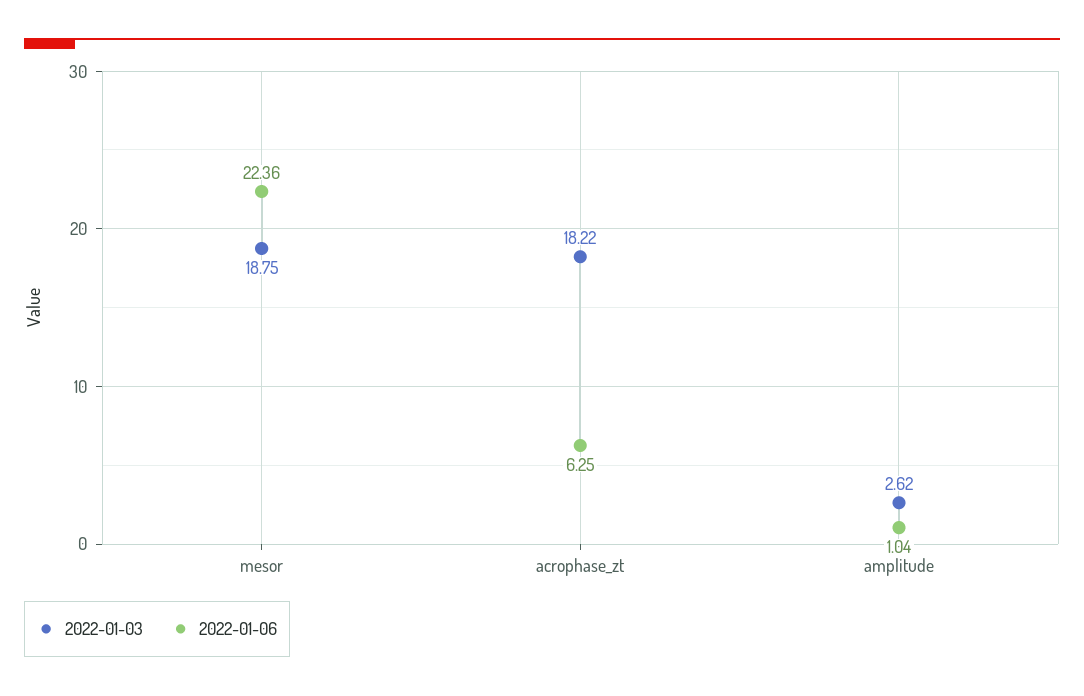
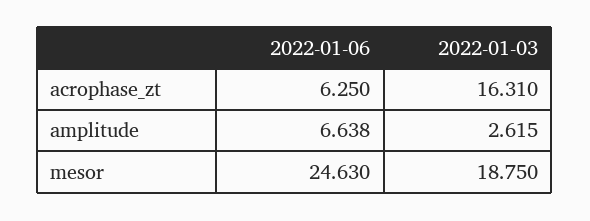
  {
    "2022-01-03": {
      "mesor": 18.75,
-     "acrophase_zt": 18.22,
+     "acrophase_zt": 16.31,
      "amplitude": 2.615
    },
    "2022-01-06": {
-     "mesor": 22.36,
+     "mesor": 24.63,
      "acrophase_zt": 6.25,
-     "amplitude": 1.04
+     "amplitude": 6.638
    }
  }

